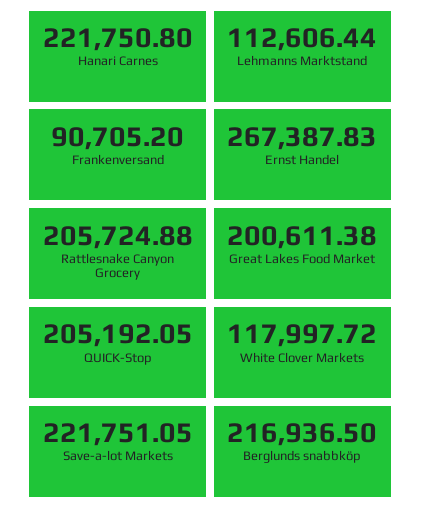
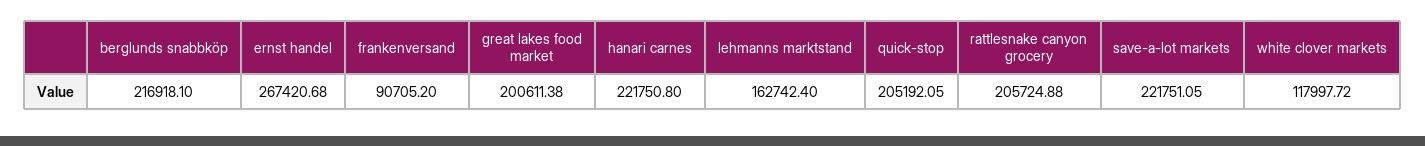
  {
    "Hanari Carnes": 221750.8,
-   "Lehmanns Marktstand": 112606.44,
+   "Lehmanns Marktstand": 162742.4,
    "Frankenversand": 90705.2,
-   "Ernst Handel": 267387.83,
+   "Ernst Handel": 267420.68,
    "Rattlesnake Canyon Grocery": 205724.88,
    "Great Lakes Food Market": 200611.38,
    "QUICK-Stop": 205192.05,
    "White Clover Markets": 117997.72,
    "Save-a-lot Markets": 221751.05,
-   "Berglunds snabbköp": 216936.5
+   "Berglunds snabbköp": 216918.1
  }

